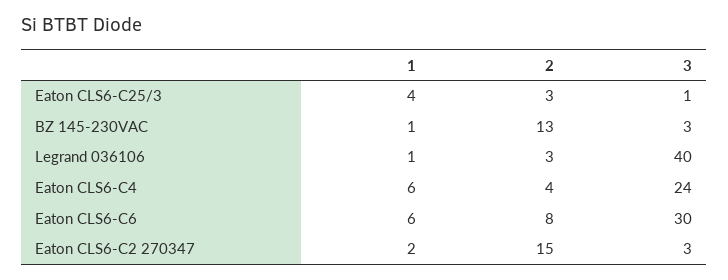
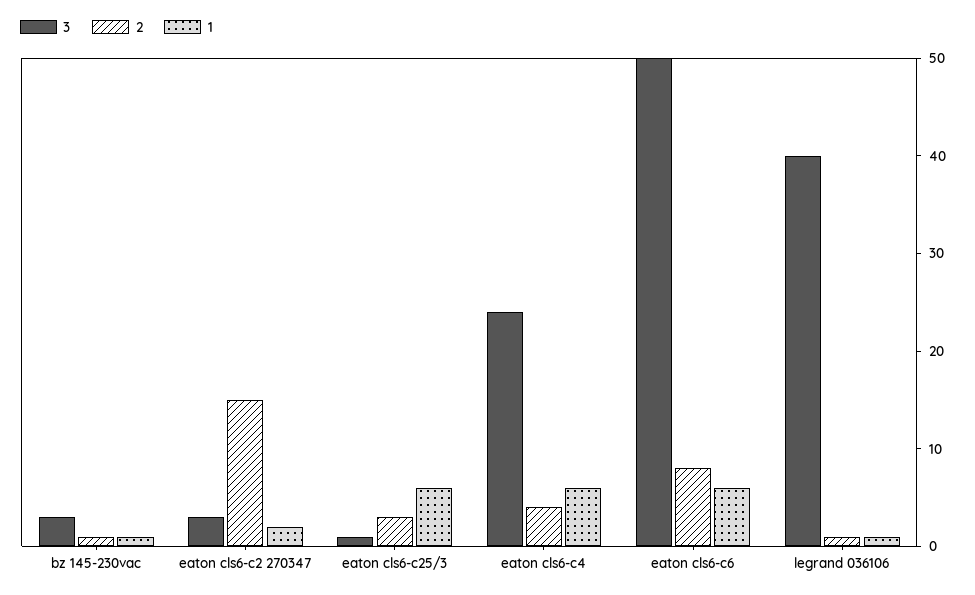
  {
    "1": {
-     "Eaton CLS6-C25/3": 4,
+     "Eaton CLS6-C25/3": 6,
      "BZ 145-230VAC": 1,
      "Legrand 036106": 1,
      "Eaton CLS6-C4": 6,
      "Eaton CLS6-C6": 6,
      "Eaton CLS6-C2 270347": 2
    },
    "2": {
      "Eaton CLS6-C25/3": 3,
-     "BZ 145-230VAC": 13,
+     "BZ 145-230VAC": 1,
-     "Legrand 036106": 3,
+     "Legrand 036106": 1,
      "Eaton CLS6-C4": 4,
      "Eaton CLS6-C6": 8,
      "Eaton CLS6-C2 270347": 15
    },
    "3": {
      "Eaton CLS6-C25/3": 1,
      "BZ 145-230VAC": 3,
      "Legrand 036106": 40,
      "Eaton CLS6-C4": 24,
-     "Eaton CLS6-C6": 30,
+     "Eaton CLS6-C6": 50,
      "Eaton CLS6-C2 270347": 3
    }
  }

